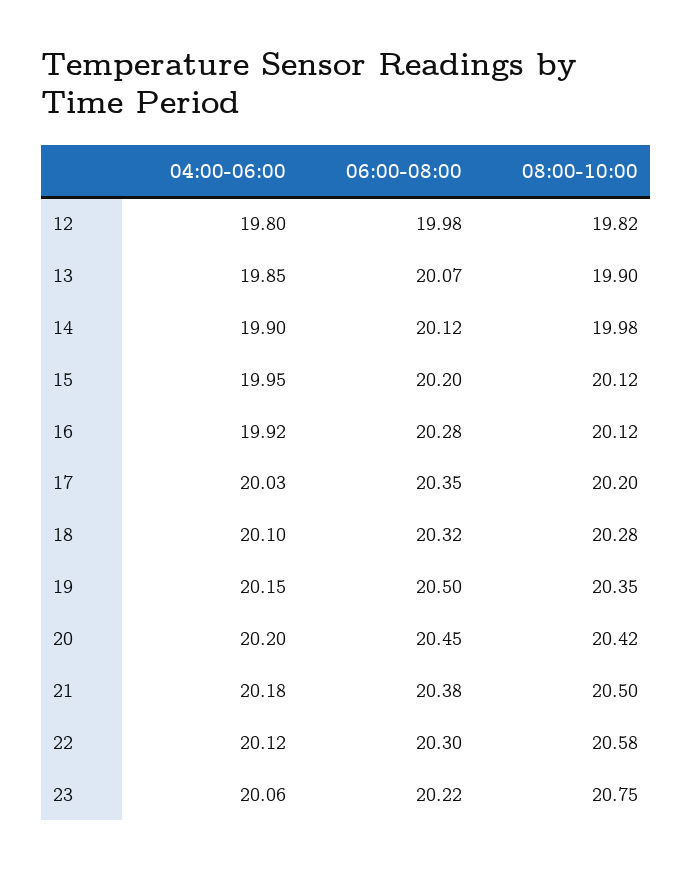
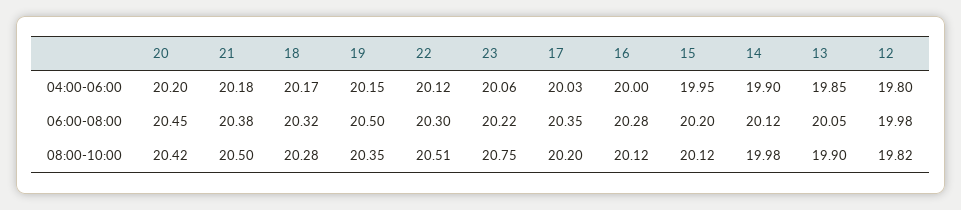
  {
    "04:00-06:00": {
      "12": 19.8,
      "13": 19.85,
      "14": 19.9,
      "15": 19.95,
-     "16": 19.92,
+     "16": 20,
      "17": 20.03,
-     "18": 20.1,
+     "18": 20.17,
      "19": 20.15,
      "20": 20.2,
      "21": 20.18,
      "22": 20.12,
      "23": 20.06
    },
    "06:00-08:00": {
      "12": 19.98,
-     "13": 20.07,
+     "13": 20.05,
      "14": 20.12,
      "15": 20.2,
      "16": 20.28,
      "17": 20.35,
      "18": 20.32,
      "19": 20.5,
      "20": 20.45,
      "21": 20.38,
      "22": 20.3,
      "23": 20.22
    },
    "08:00-10:00": {
      "12": 19.82,
      "13": 19.9,
      "14": 19.98,
      "15": 20.12,
      "16": 20.12,
      "17": 20.2,
      "18": 20.28,
      "19": 20.35,
      "20": 20.42,
      "21": 20.5,
-     "22": 20.58,
+     "22": 20.51,
      "23": 20.75
    }
  }

